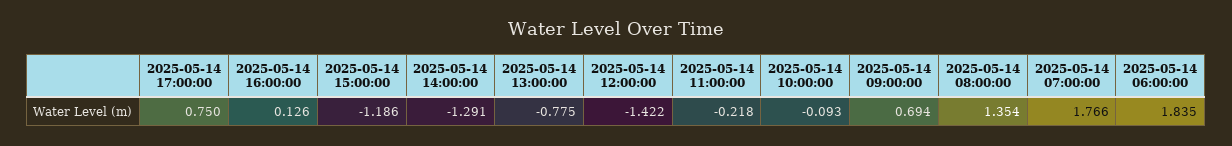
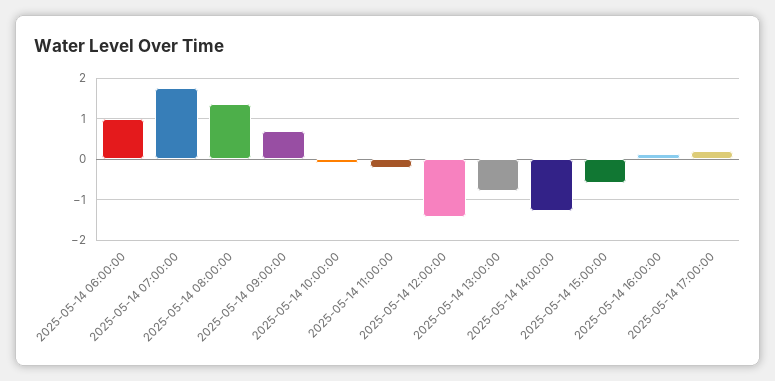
  {
-   "2025-05-14 17:00:00": 0.75,
+   "2025-05-14 17:00:00": 0.2,
    "2025-05-14 16:00:00": 0.126,
-   "2025-05-14 15:00:00": -1.186,
+   "2025-05-14 15:00:00": -0.6,
    "2025-05-14 14:00:00": -1.291,
    "2025-05-14 13:00:00": -0.775,
    "2025-05-14 12:00:00": -1.422,
    "2025-05-14 11:00:00": -0.218,
    "2025-05-14 10:00:00": -0.093,
    "2025-05-14 09:00:00": 0.694,
    "2025-05-14 08:00:00": 1.354,
    "2025-05-14 07:00:00": 1.766,
-   "2025-05-14 06:00:00": 1.835
+   "2025-05-14 06:00:00": 1
  }

